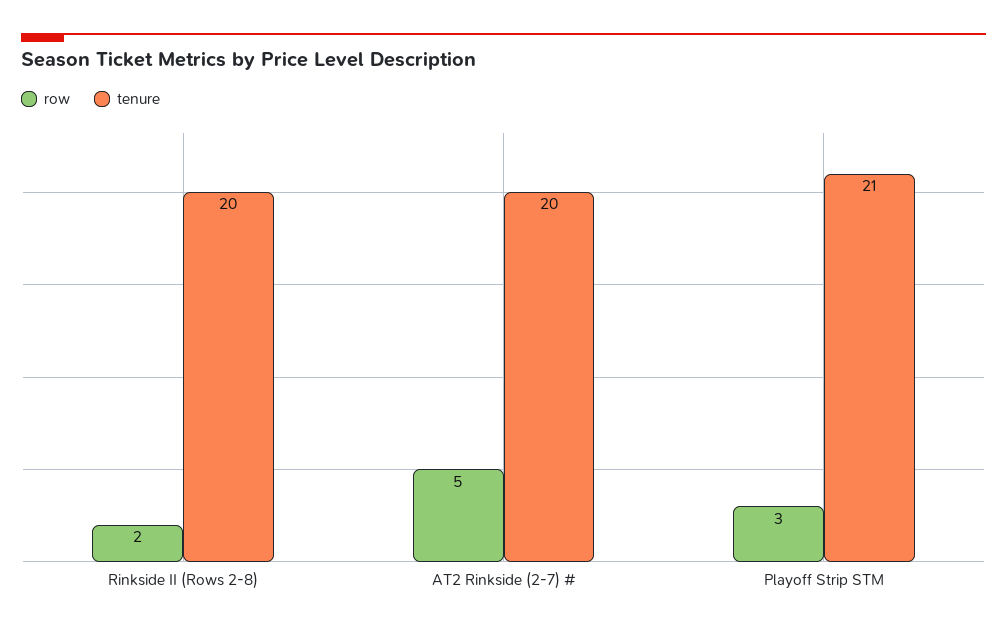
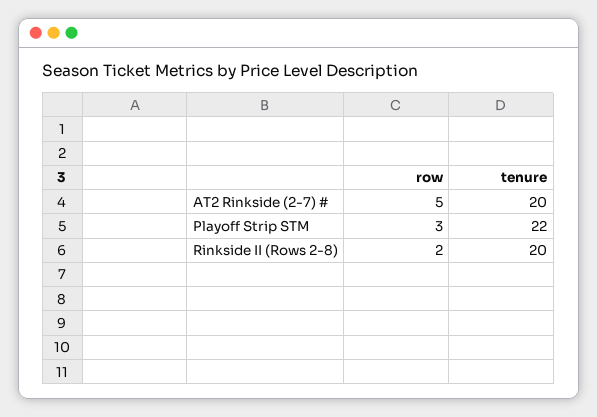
  {
    "row": {
      "Rinkside II (Rows 2-8)": 2,
      "AT2 Rinkside (2-7) #": 5,
      "Playoff Strip STM": 3
    },
    "tenure": {
      "Rinkside II (Rows 2-8)": 20,
      "AT2 Rinkside (2-7) #": 20,
-     "Playoff Strip STM": 21
+     "Playoff Strip STM": 22
    }
  }

